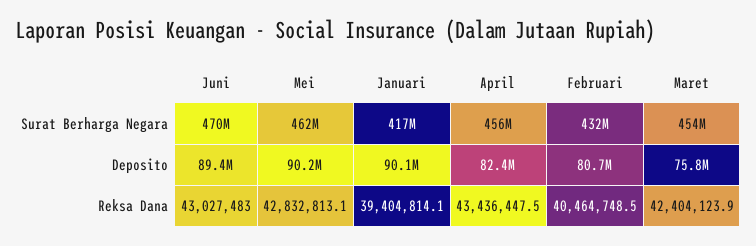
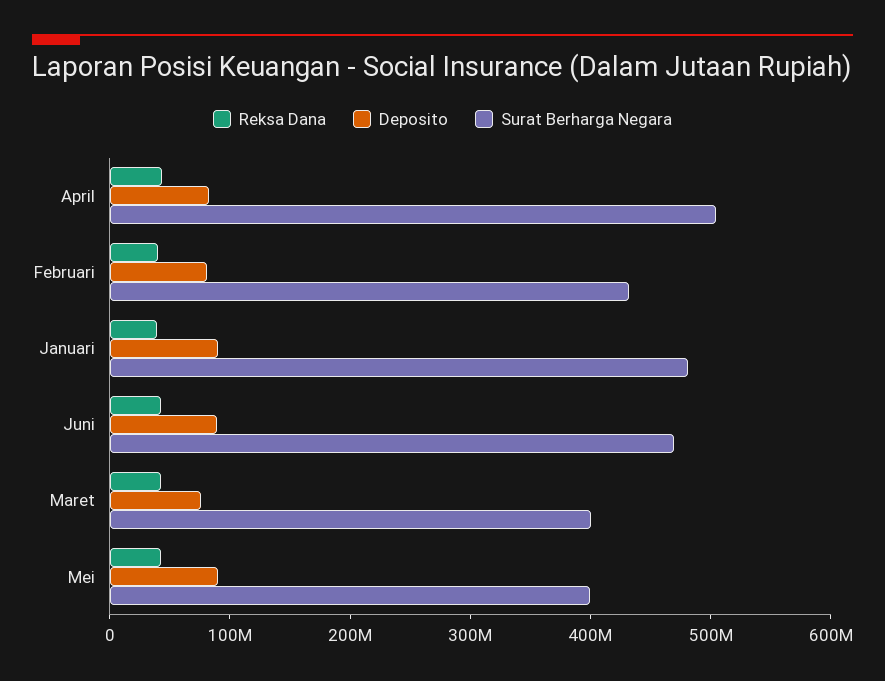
  {
    "Surat Berharga Negara": {
      "Juni": 470000000,
-     "Mei": 462000000,
+     "Mei": 400000000,
-     "Januari": 417000000,
+     "Januari": 480000000,
-     "April": 456000000,
+     "April": 500000000,
      "Februari": 432000000,
-     "Maret": 454000000
+     "Maret": 400000000
    },
    "Deposito": {
      "Juni": 89400000,
      "Mei": 90200000,
      "Januari": 90100000,
      "April": 82400000,
      "Februari": 80700000,
      "Maret": 75800000
    },
    "Reksa Dana": {
      "Juni": 43027483,
      "Mei": 42832813.1,
      "Januari": 39404814.1,
      "April": 43436447.5,
      "Februari": 40464748.5,
      "Maret": 42404123.9
    }
  }

